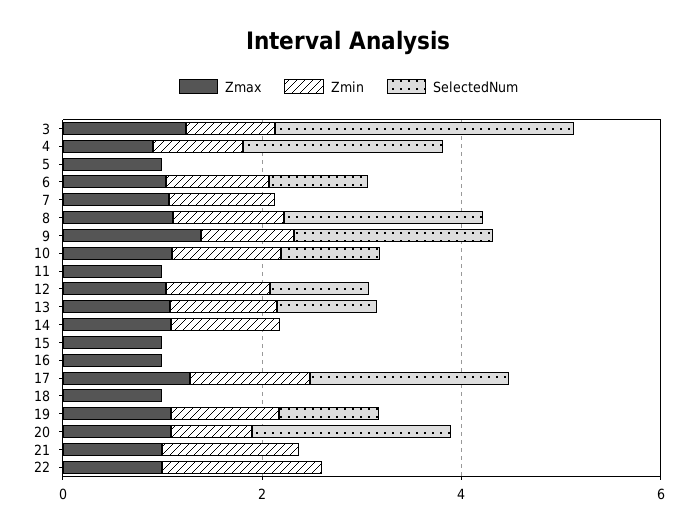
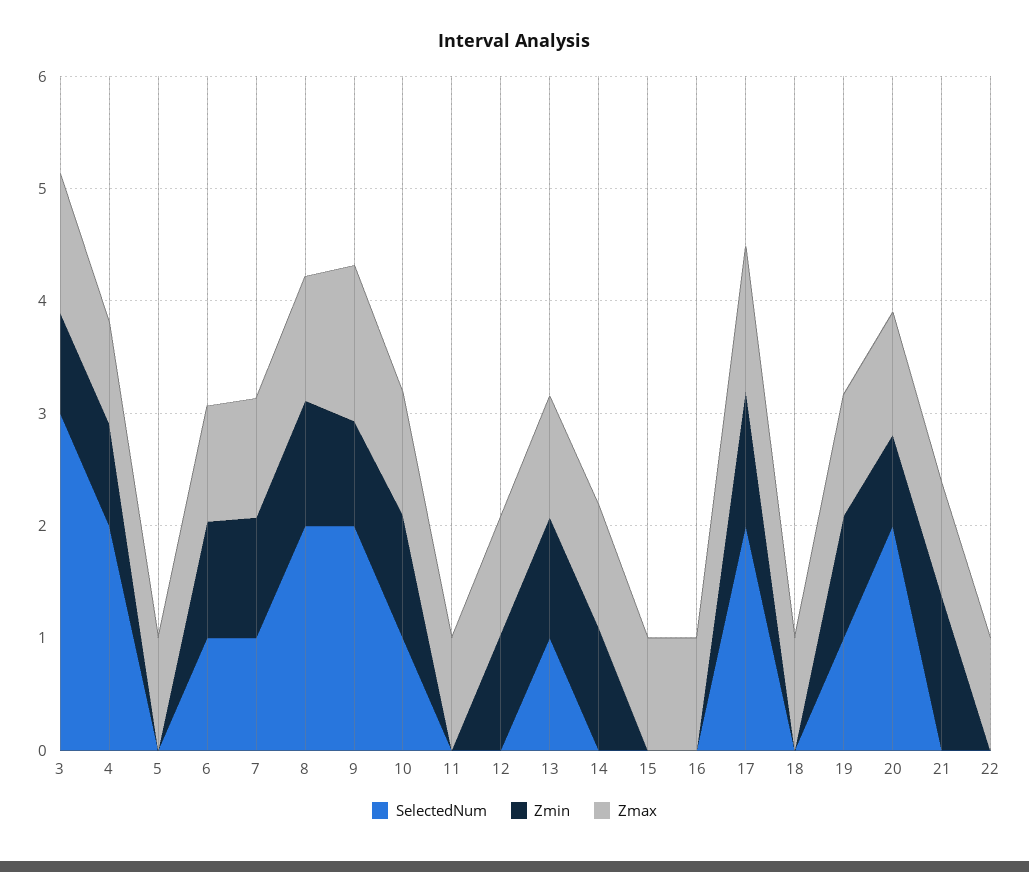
  {
    "Zmax": {
      "3": 1.2,
      "4": 1,
      "5": 1,
      "6": 1,
      "7": 1,
      "8": 1.2,
      "9": 1.4,
      "10": 1,
      "11": 1,
      "12": 1,
      "13": 1,
      "14": 1,
      "15": 1,
      "16": 1,
      "17": 1.2,
      "18": 1,
      "19": 1,
      "20": 1,
      "21": 1,
      "22": 1
    },
    "Zmin": {
      "3": 0.8,
      "4": 1,
      "5": 0,
      "6": 1,
      "7": 1,
      "8": 1.2,
      "9": 1,
      "10": 1,
      "11": 0,
      "12": 1,
      "13": 1,
      "14": 1,
      "15": 0,
      "16": 0,
      "17": 1.2,
      "18": 0,
      "19": 1,
      "20": 0.8,
      "21": 1.4,
-     "22": 1.5
+     "22": 0
    },
    "SelectedNum": {
      "3": 3,
      "4": 2,
      "5": 0,
      "6": 1,
-     "7": 0,
+     "7": 1,
      "8": 2,
      "9": 2,
      "10": 1,
      "11": 0,
-     "12": 1,
+     "12": 0,
      "13": 1,
      "14": 0,
      "15": 0,
      "16": 0,
      "17": 2,
      "18": 0,
      "19": 1,
      "20": 2,
      "21": 0,
      "22": 0
    }
  }

